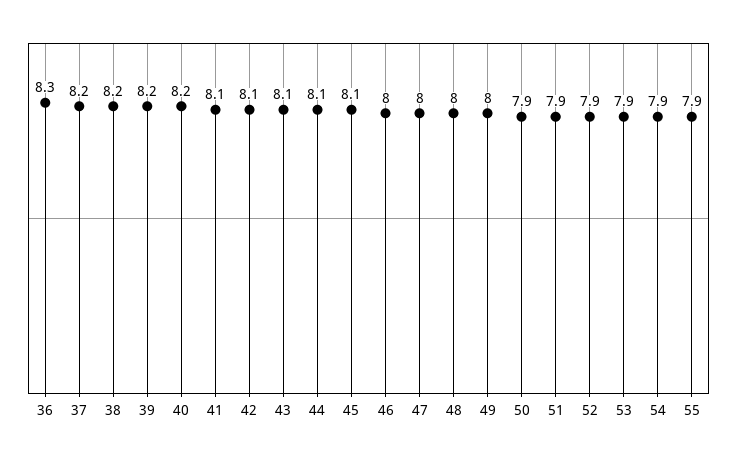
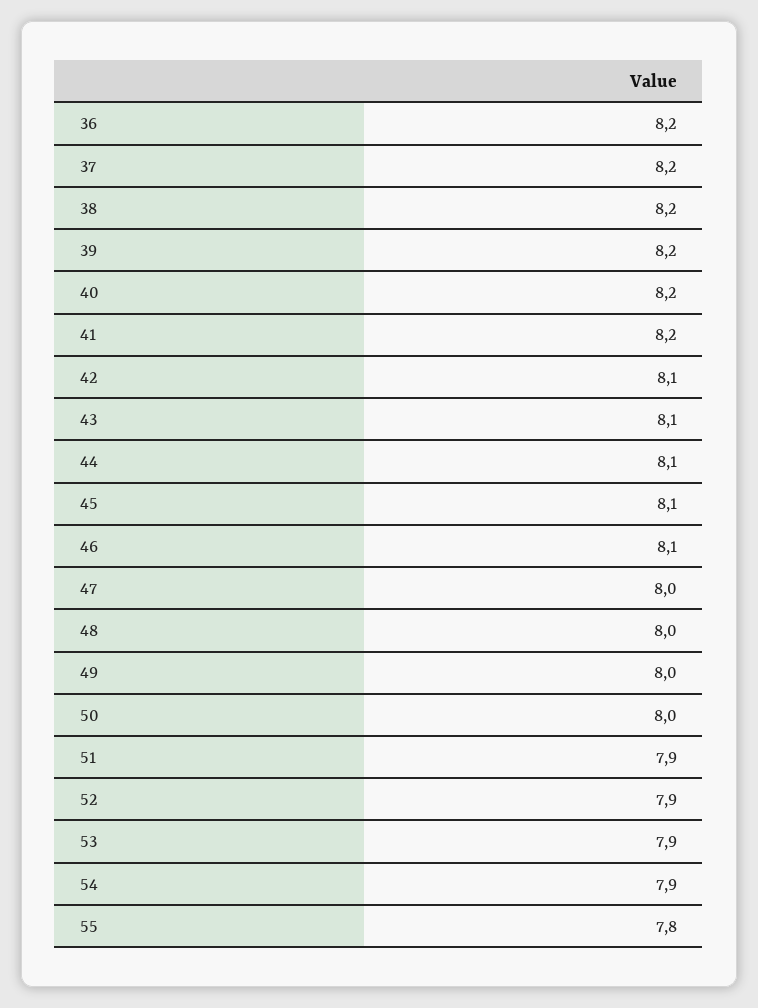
  {
-   "36": 8.3,
+   "36": 8.2,
    "37": 8.2,
    "38": 8.2,
    "39": 8.2,
    "40": 8.2,
-   "41": 8.1,
+   "41": 8.2,
    "42": 8.1,
    "43": 8.1,
    "44": 8.1,
    "45": 8.1,
-   "46": 8,
+   "46": 8.1,
    "47": 8,
    "48": 8,
    "49": 8,
-   "50": 7.9,
+   "50": 8,
    "51": 7.9,
    "52": 7.9,
    "53": 7.9,
    "54": 7.9,
-   "55": 7.9
+   "55": 7.8
  }

